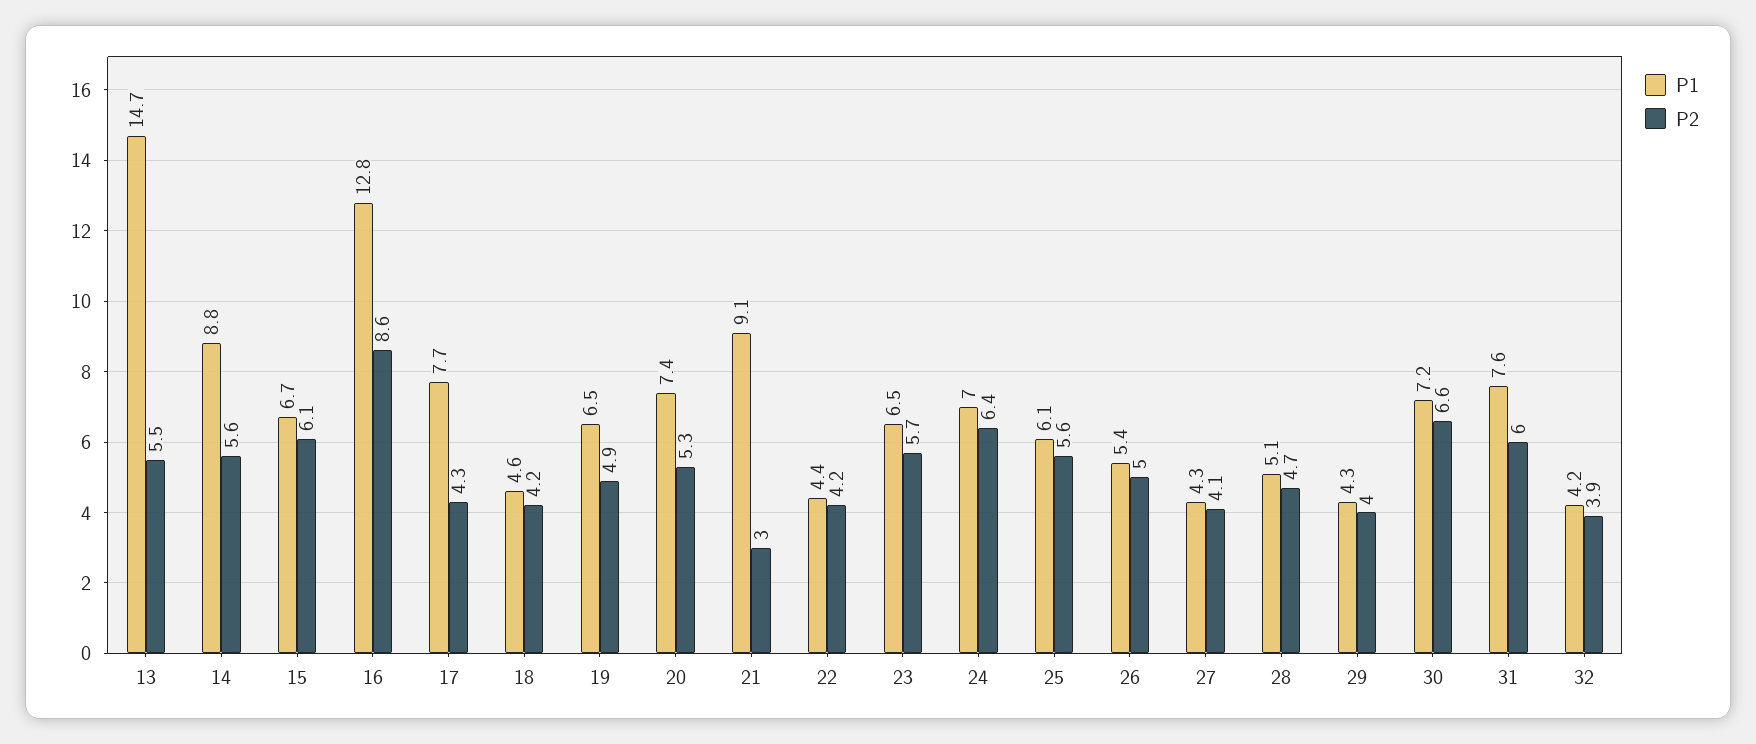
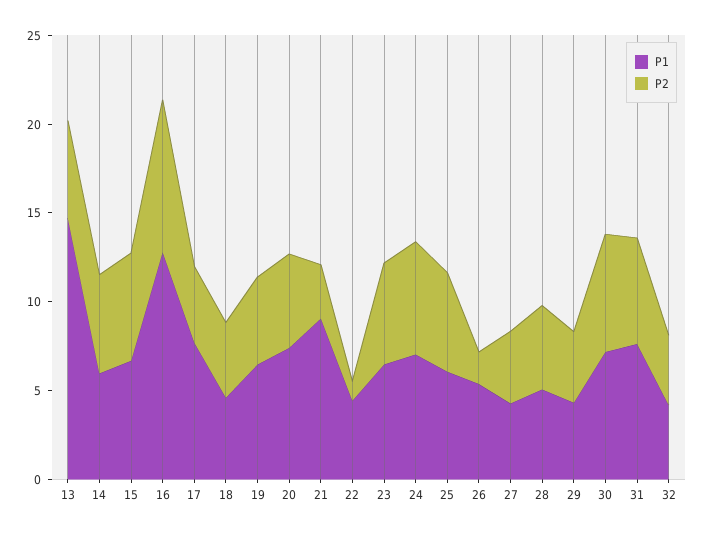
  {
    "P1": {
      "13": 14.7,
-     "14": 8.8,
+     "14": 6,
      "15": 6.7,
      "16": 12.8,
      "17": 7.7,
      "18": 4.6,
      "19": 6.5,
      "20": 7.4,
      "21": 9.1,
      "22": 4.4,
      "23": 6.5,
      "24": 7,
      "25": 6.1,
      "26": 5.4,
      "27": 4.3,
      "28": 5.1,
      "29": 4.3,
      "30": 7.2,
      "31": 7.6,
      "32": 4.2
    },
    "P2": {
      "13": 5.5,
      "14": 5.6,
      "15": 6.1,
      "16": 8.6,
      "17": 4.3,
      "18": 4.2,
      "19": 4.9,
      "20": 5.3,
      "21": 3,
-     "22": 4.2,
+     "22": 1,
      "23": 5.7,
      "24": 6.4,
      "25": 5.6,
-     "26": 5,
+     "26": 2,
      "27": 4.1,
      "28": 4.7,
      "29": 4,
      "30": 6.6,
      "31": 6,
      "32": 3.9
    }
  }

